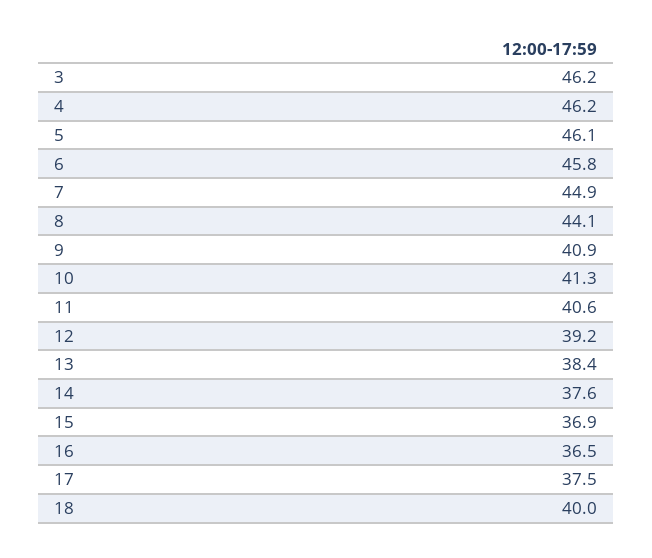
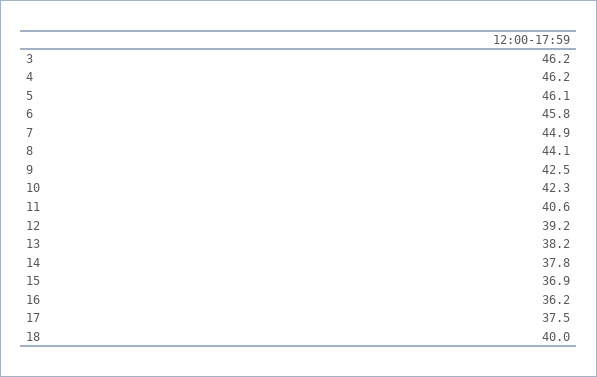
  {
    "3": 46.2,
    "4": 46.2,
    "5": 46.1,
    "6": 45.8,
    "7": 44.9,
    "8": 44.1,
-   "9": 40.9,
+   "9": 42.5,
-   "10": 41.3,
+   "10": 42.3,
    "11": 40.6,
    "12": 39.2,
-   "13": 38.4,
+   "13": 38.2,
-   "14": 37.6,
+   "14": 37.8,
    "15": 36.9,
-   "16": 36.5,
+   "16": 36.2,
    "17": 37.5,
    "18": 40
  }

